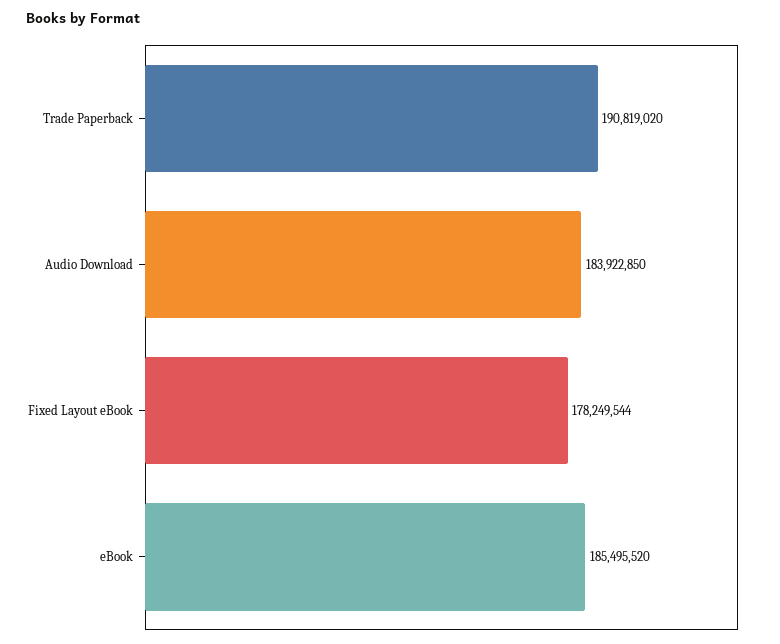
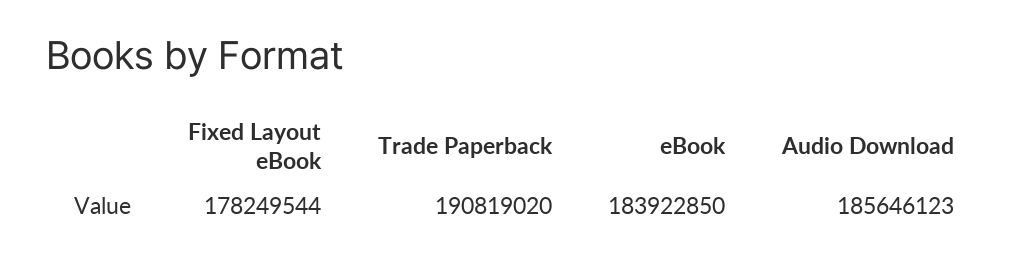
  {
    "Trade Paperback": 190819020,
-   "Audio Download": 183922850,
+   "Audio Download": 185646123,
    "Fixed Layout eBook": 178249544,
-   "eBook": 185495520
+   "eBook": 183922850
  }

